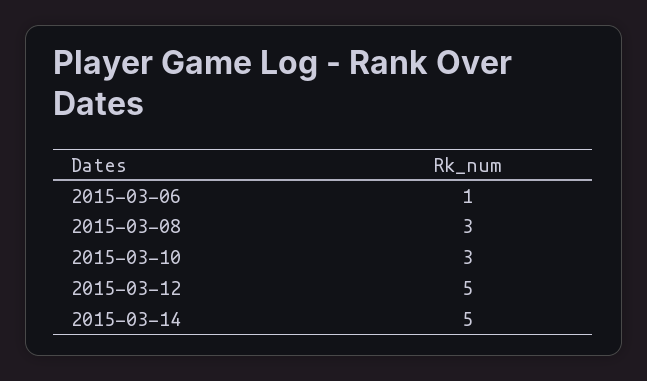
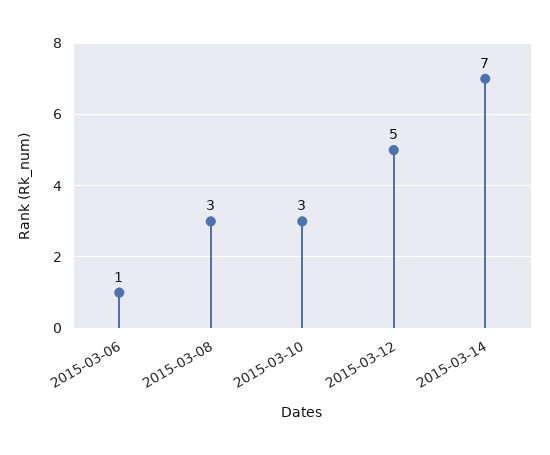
  {
    "2015-03-06": 1,
    "2015-03-08": 3,
    "2015-03-10": 3,
    "2015-03-12": 5,
-   "2015-03-14": 5
+   "2015-03-14": 7
  }

